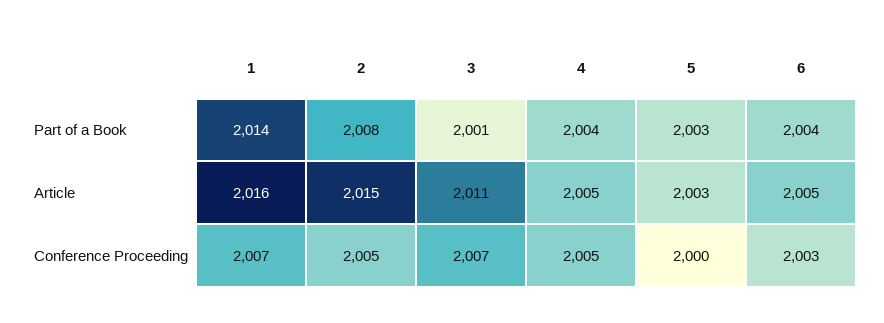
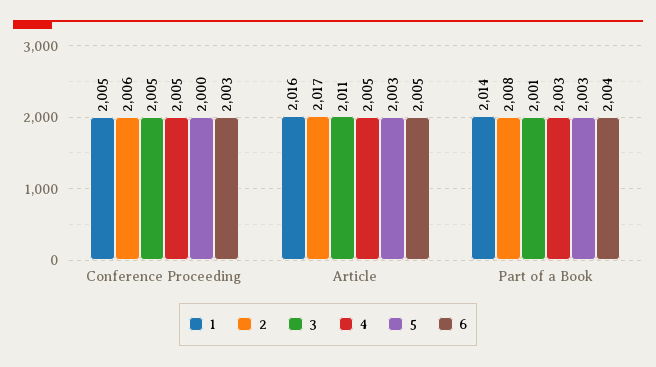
  {
    "1": {
      "Part of a Book": 2014,
      "Article": 2016,
-     "Conference Proceeding": 2007
+     "Conference Proceeding": 2005
    },
    "2": {
      "Part of a Book": 2008,
-     "Article": 2015,
+     "Article": 2017,
-     "Conference Proceeding": 2005
+     "Conference Proceeding": 2006
    },
    "3": {
      "Part of a Book": 2001,
      "Article": 2011,
-     "Conference Proceeding": 2007
+     "Conference Proceeding": 2005
    },
    "4": {
-     "Part of a Book": 2004,
+     "Part of a Book": 2003,
      "Article": 2005,
      "Conference Proceeding": 2005
    },
    "5": {
      "Part of a Book": 2003,
      "Article": 2003,
      "Conference Proceeding": 2000
    },
    "6": {
      "Part of a Book": 2004,
      "Article": 2005,
      "Conference Proceeding": 2003
    }
  }

